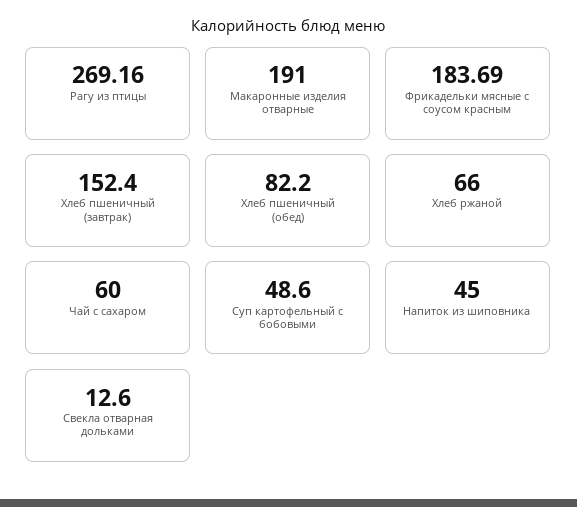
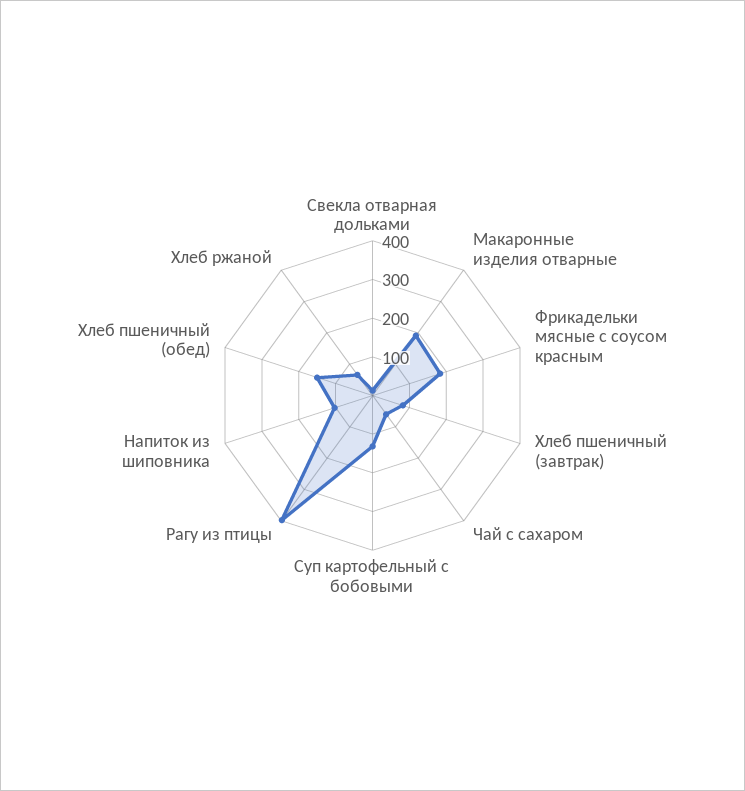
  {
-   "Рагу из птицы": 269.16,
+   "Рагу из птицы": 400,
    "Макаронные изделия отварные": 191,
    "Фрикадельки мясные с соусом красным": 183.69,
-   "Хлеб пшеничный (завтрак)": 152.4,
+   "Хлеб пшеничный (завтрак)": 75,
-   "Хлеб пшеничный (обед)": 82.2,
+   "Хлеб пшеничный (обед)": 150,
    "Хлеб ржаной": 66,
    "Чай с сахаром": 60,
-   "Суп картофельный с бобовыми": 48.6,
+   "Суп картофельный с бобовыми": 125,
-   "Напиток из шиповника": 45,
+   "Напиток из шиповника": 100,
    "Свекла отварная дольками": 12.6
  }

